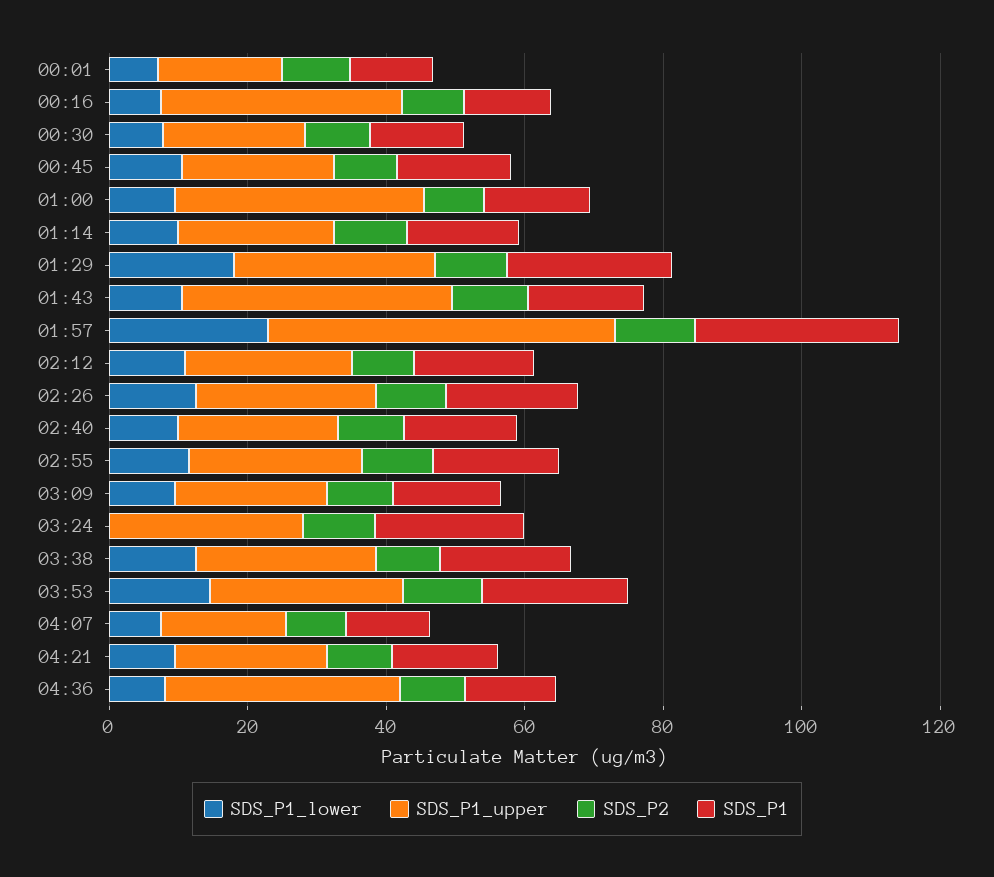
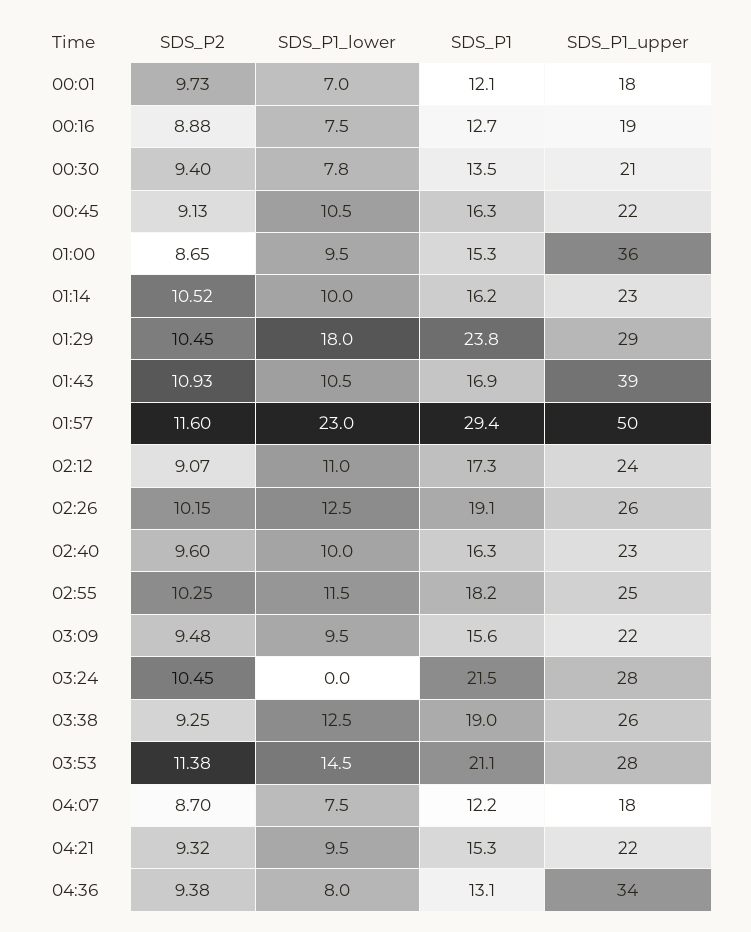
  {
    "SDS_P1_lower": {
      "00:01": 7,
      "00:16": 7.5,
      "00:30": 7.8,
      "00:45": 10.5,
      "01:00": 9.5,
      "01:14": 10,
      "01:29": 18,
      "01:43": 10.5,
      "01:57": 23,
      "02:12": 11,
      "02:26": 12.5,
      "02:40": 10,
      "02:55": 11.5,
      "03:09": 9.5,
      "03:24": 0,
      "03:38": 12.5,
      "03:53": 14.5,
      "04:07": 7.5,
      "04:21": 9.5,
      "04:36": 8
    },
    "SDS_P1_upper": {
      "00:01": 18,
-     "00:16": 35,
+     "00:16": 19,
      "00:30": 21,
      "00:45": 22,
      "01:00": 36,
      "01:14": 23,
      "01:29": 29,
      "01:43": 39,
      "01:57": 50,
      "02:12": 24,
      "02:26": 26,
      "02:40": 23,
      "02:55": 25,
      "03:09": 22,
      "03:24": 28,
      "03:38": 26,
      "03:53": 28,
      "04:07": 18,
      "04:21": 22,
      "04:36": 34
    },
    "SDS_P2": {
      "00:01": 9.73,
      "00:16": 8.88,
      "00:30": 9.4,
      "00:45": 9.13,
      "01:00": 8.65,
      "01:14": 10.52,
      "01:29": 10.45,
      "01:43": 10.93,
      "01:57": 11.6,
      "02:12": 9.07,
      "02:26": 10.15,
      "02:40": 9.6,
      "02:55": 10.25,
      "03:09": 9.48,
      "03:24": 10.45,
      "03:38": 9.25,
      "03:53": 11.38,
      "04:07": 8.7,
      "04:21": 9.32,
      "04:36": 9.38
    },
    "SDS_P1": {
      "00:01": 12.1,
      "00:16": 12.7,
      "00:30": 13.5,
      "00:45": 16.3,
      "01:00": 15.3,
      "01:14": 16.2,
      "01:29": 23.8,
      "01:43": 16.9,
      "01:57": 29.4,
      "02:12": 17.3,
      "02:26": 19.1,
      "02:40": 16.3,
      "02:55": 18.2,
      "03:09": 15.6,
      "03:24": 21.5,
      "03:38": 19,
      "03:53": 21.1,
      "04:07": 12.2,
      "04:21": 15.3,
      "04:36": 13.1
    }
  }

